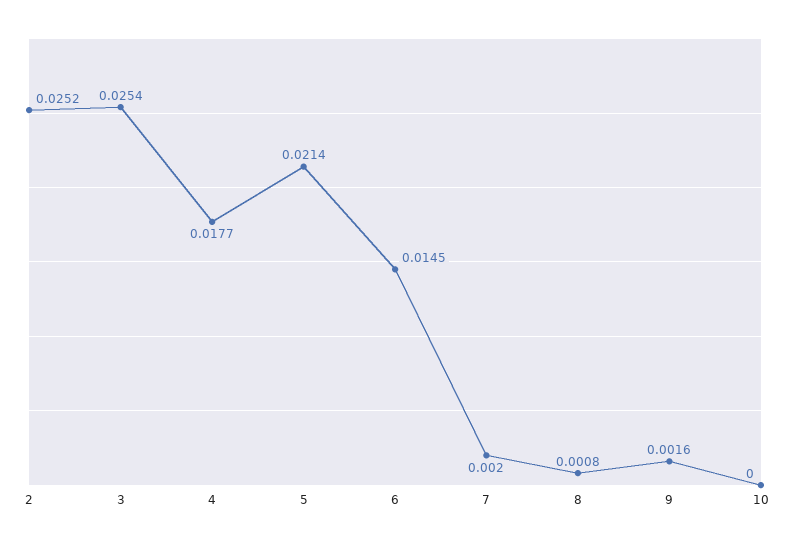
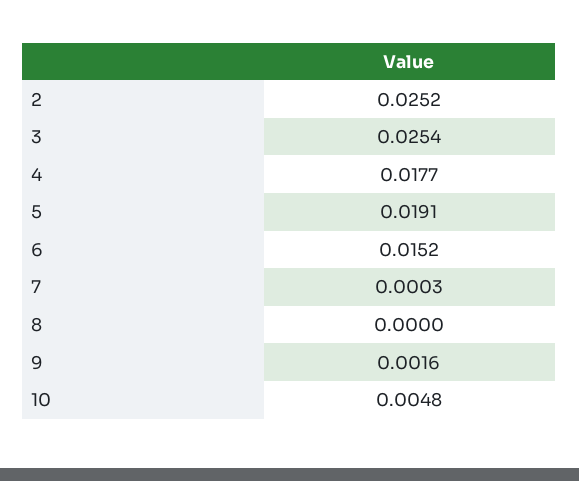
  {
    "2": 0.0252,
    "3": 0.0254,
    "4": 0.0177,
-   "5": 0.0214,
+   "5": 0.0191,
-   "6": 0.0145,
+   "6": 0.0152,
-   "7": 0.002,
+   "7": 0.0003,
-   "8": 0.0008,
+   "8": 0,
    "9": 0.0016,
-   "10": 0
+   "10": 0.0048
  }

